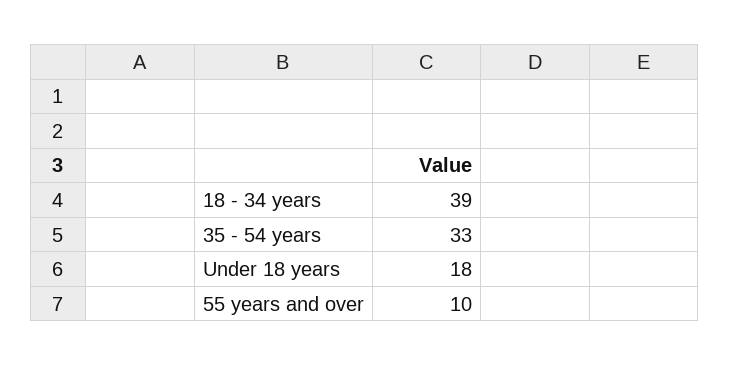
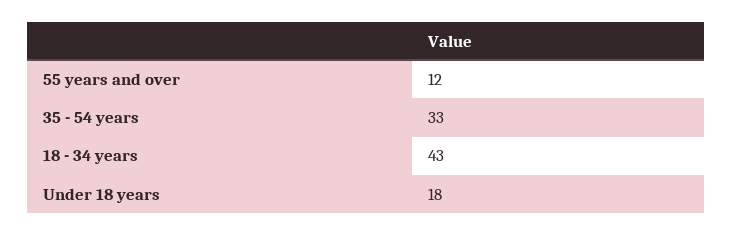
  {
-   "18 - 34 years": 39,
+   "18 - 34 years": 43,
    "35 - 54 years": 33,
    "Under 18 years": 18,
-   "55 years and over": 10
+   "55 years and over": 12
  }

